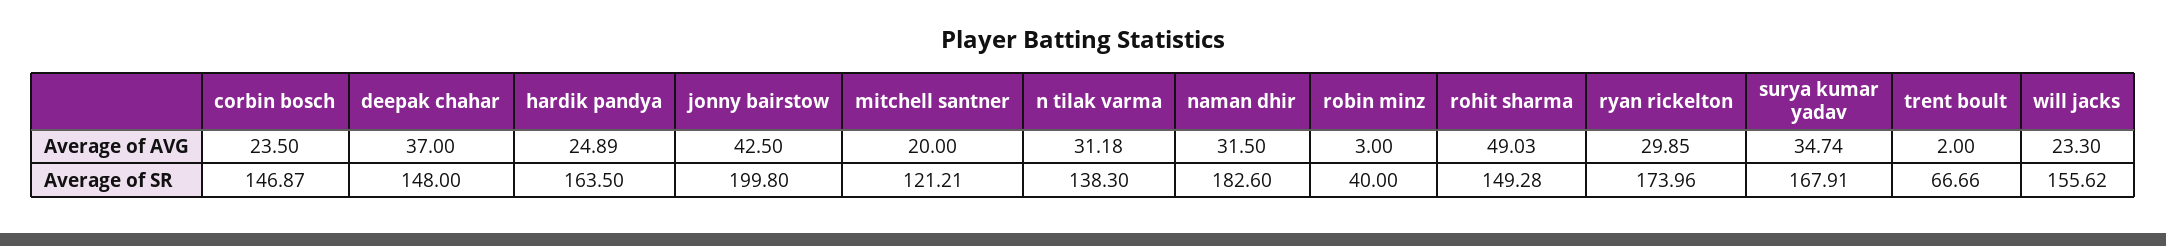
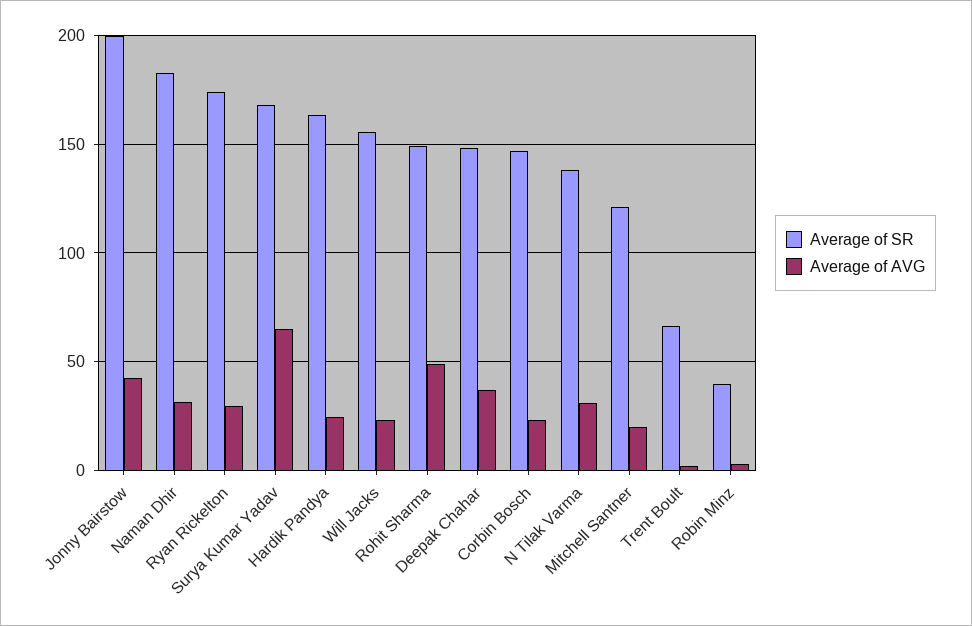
  {
    "Average of AVG": {
      "corbin bosch": 23.5,
      "deepak chahar": 37,
      "hardik pandya": 24.89,
      "jonny bairstow": 42.5,
      "mitchell santner": 20,
      "n tilak varma": 31.18,
      "naman dhir": 31.5,
      "robin minz": 3,
      "rohit sharma": 49.03,
      "ryan rickelton": 29.85,
-     "surya kumar yadav": 34.74,
+     "surya kumar yadav": 65,
      "trent boult": 2,
      "will jacks": 23.3
    },
    "Average of SR": {
      "corbin bosch": 146.87,
      "deepak chahar": 148,
      "hardik pandya": 163.5,
      "jonny bairstow": 199.8,
      "mitchell santner": 121.21,
      "n tilak varma": 138.3,
      "naman dhir": 182.6,
      "robin minz": 40,
      "rohit sharma": 149.28,
      "ryan rickelton": 173.96,
      "surya kumar yadav": 167.91,
      "trent boult": 66.66,
      "will jacks": 155.62
    }
  }

